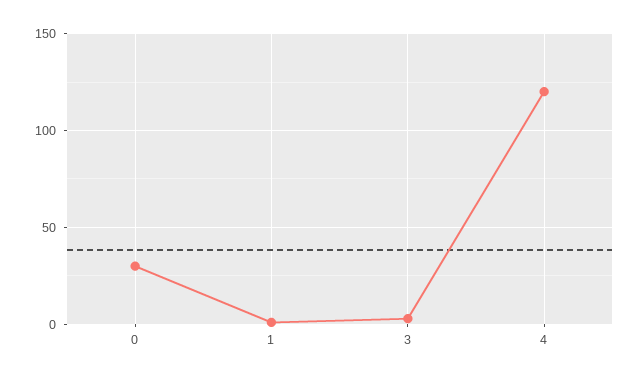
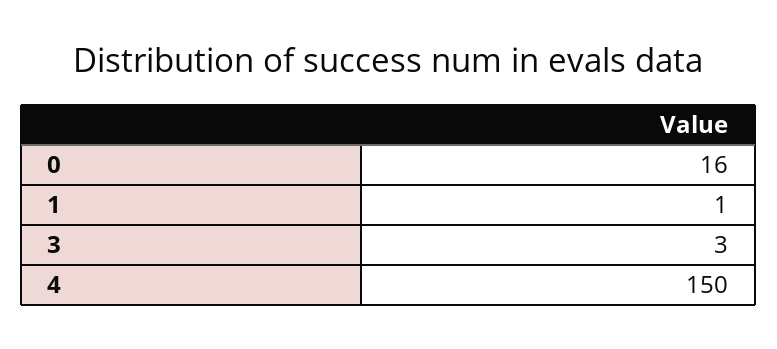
  {
-   "0": 30,
+   "0": 16,
    "1": 1,
    "3": 3,
-   "4": 120
+   "4": 150
  }

